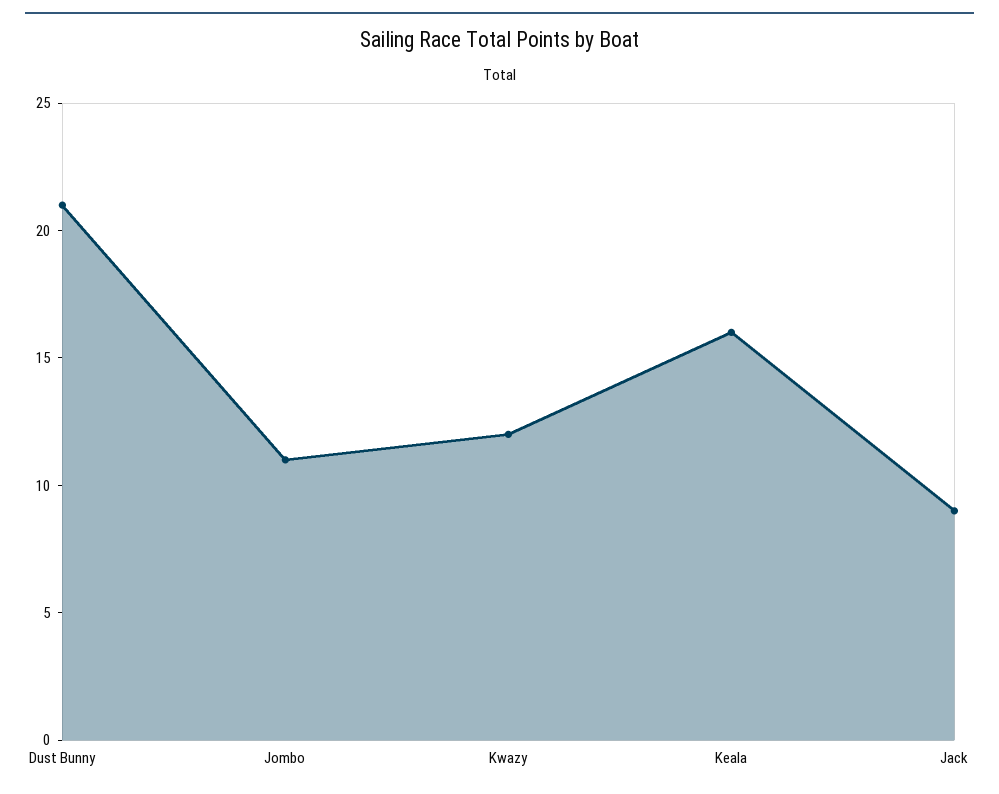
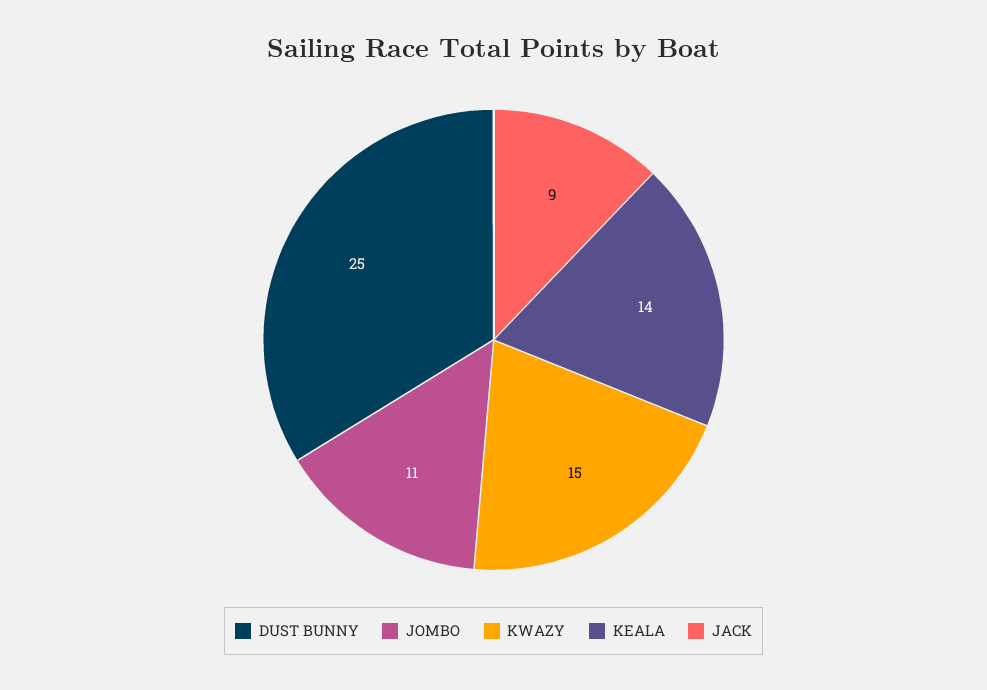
  {
-   "Dust Bunny": 21,
+   "Dust Bunny": 25,
    "Jombo": 11,
-   "Kwazy": 12,
+   "Kwazy": 15,
-   "Keala": 16,
+   "Keala": 14,
    "Jack": 9
  }

